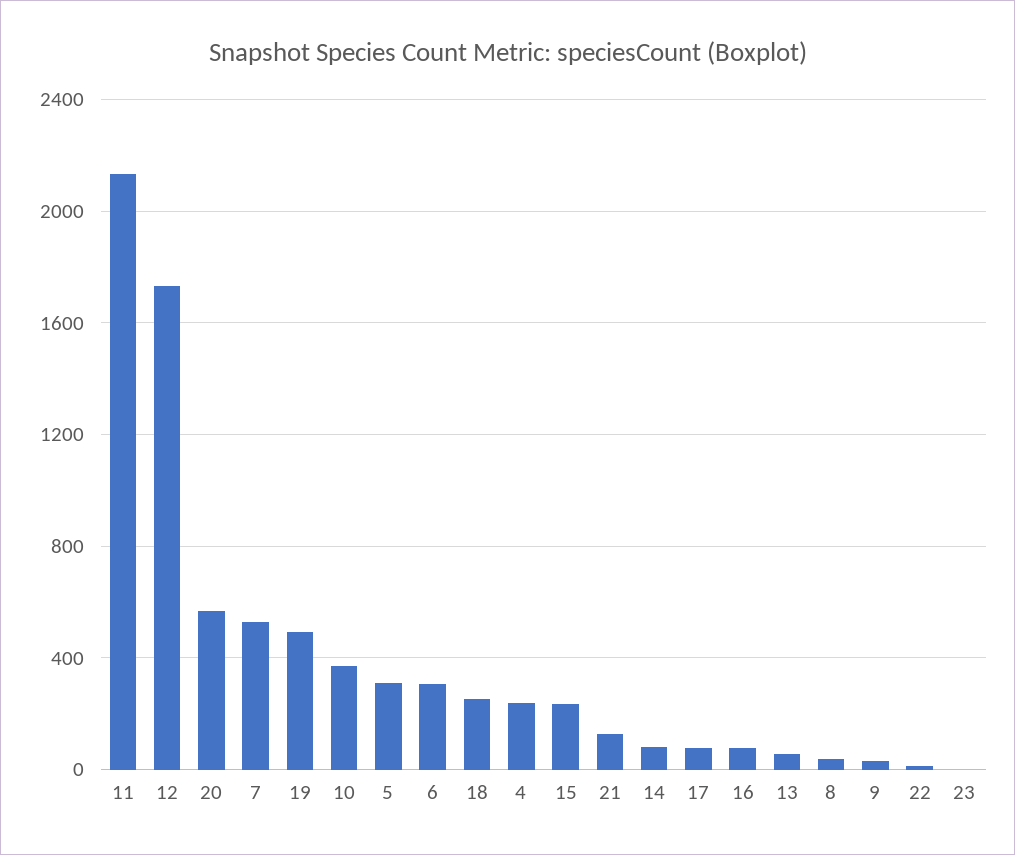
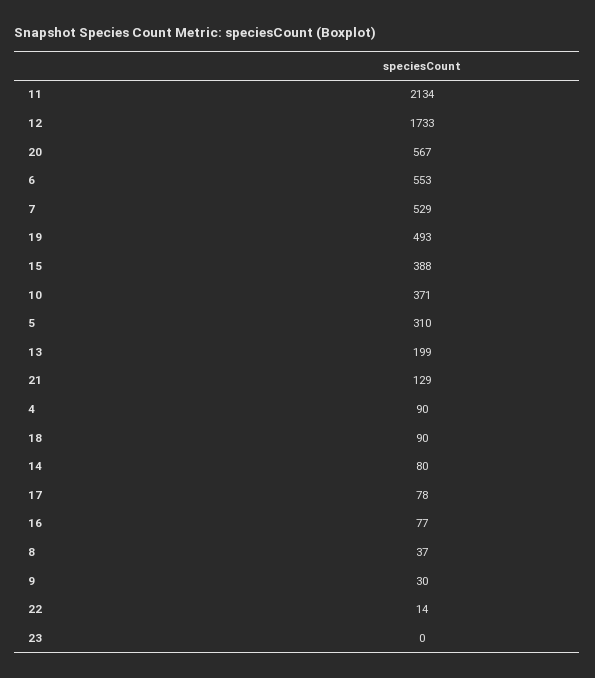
  {
    "11": 2134,
    "12": 1733,
    "20": 567,
    "7": 529,
    "19": 493,
    "10": 371,
    "5": 310,
-   "6": 300,
+   "6": 553,
-   "18": 250,
+   "18": 90,
-   "4": 250,
+   "4": 90,
-   "15": 250,
+   "15": 388,
    "21": 129,
    "14": 80,
    "17": 78,
    "16": 77,
-   "13": 50,
+   "13": 199,
    "8": 37,
    "9": 30,
    "22": 14,
    "23": 0
  }

